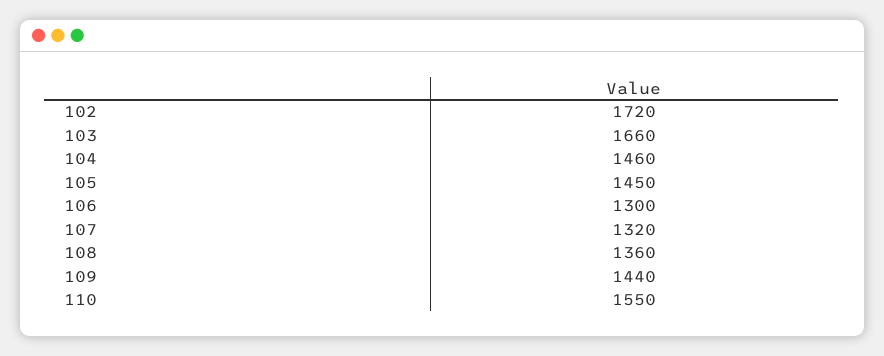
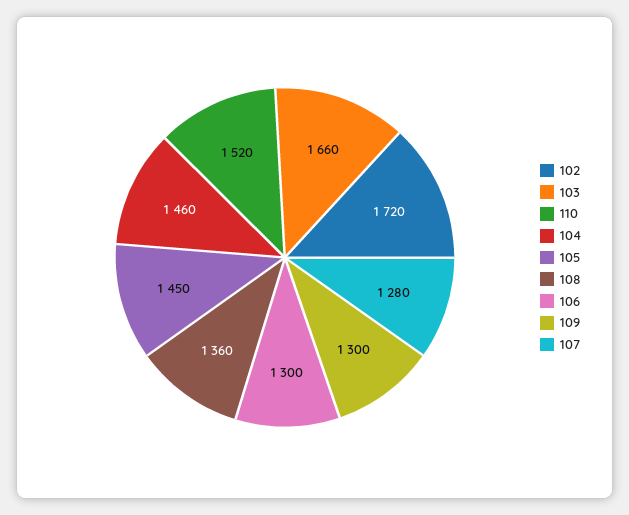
  {
    "102": 1720,
    "103": 1660,
    "104": 1460,
    "105": 1450,
    "106": 1300,
-   "107": 1320,
+   "107": 1280,
    "108": 1360,
-   "109": 1440,
+   "109": 1300,
-   "110": 1550
+   "110": 1520
  }

